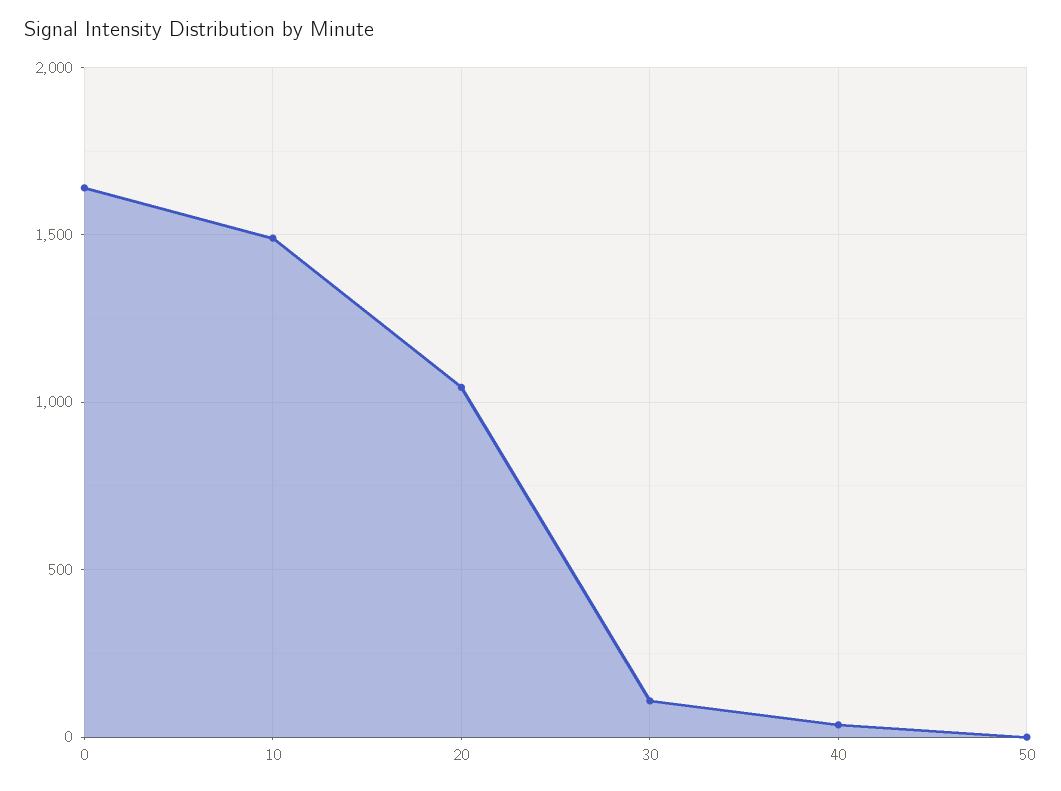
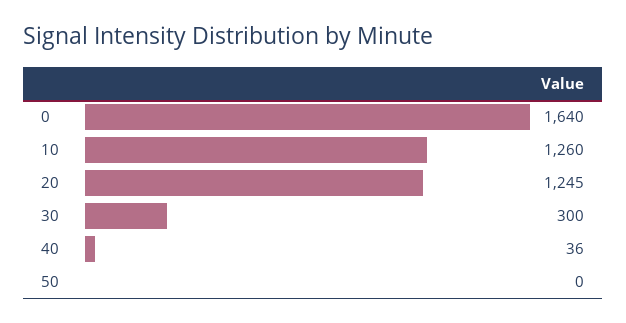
  {
    "0": 1640,
-   "10": 1500,
+   "10": 1260,
-   "20": 1050,
+   "20": 1245,
-   "30": 100,
+   "30": 300,
    "40": 36,
    "50": 0
  }

